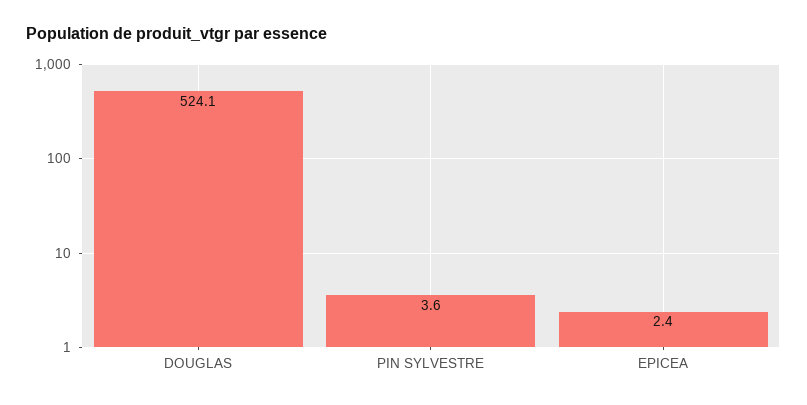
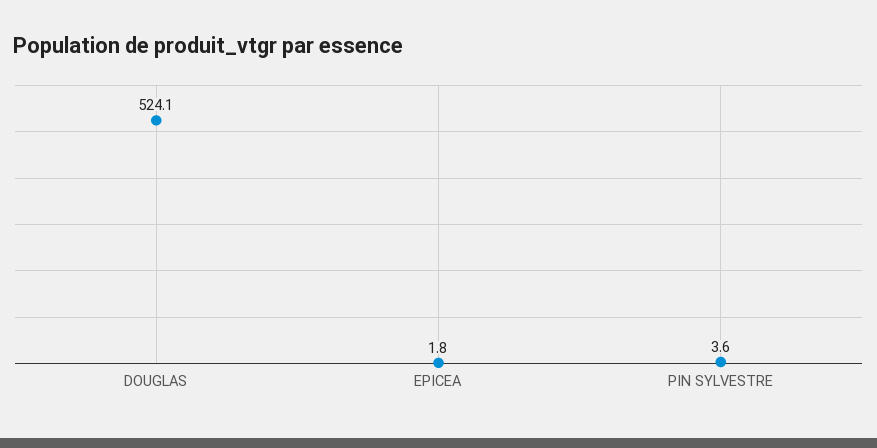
  {
    "DOUGLAS": 524.1,
    "PIN SYLVESTRE": 3.6,
-   "EPICEA": 2.4
+   "EPICEA": 1.8
  }

